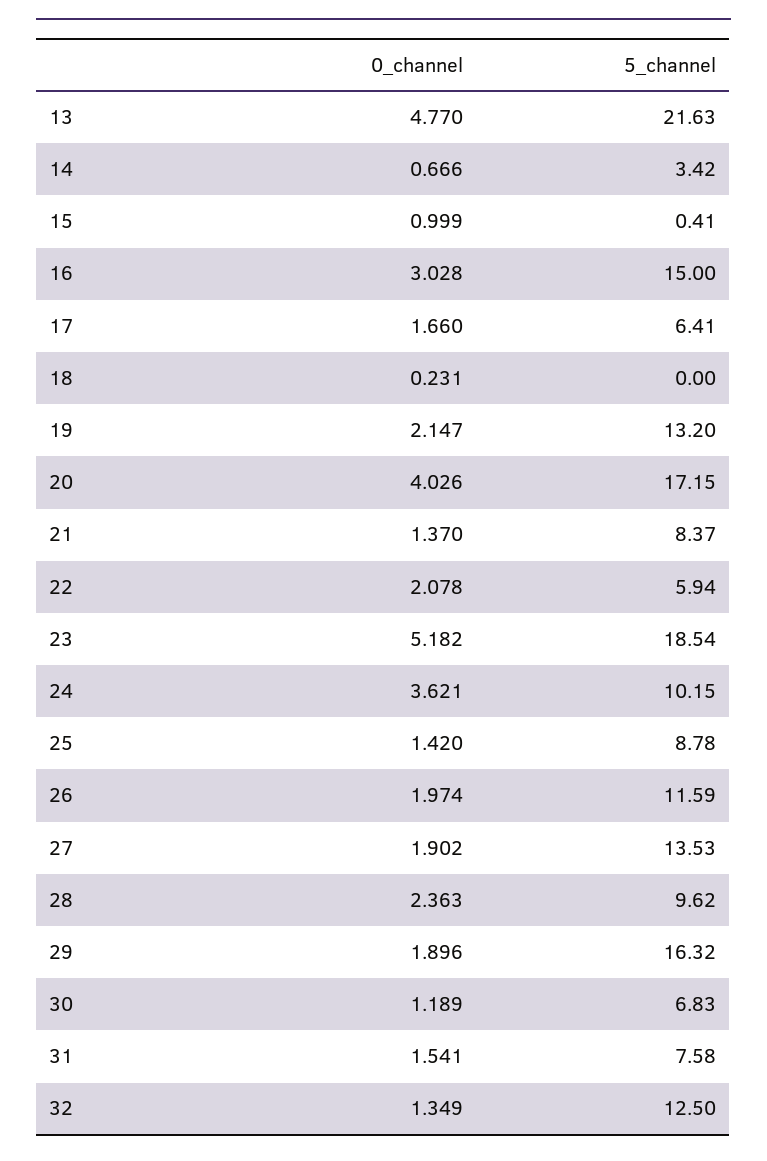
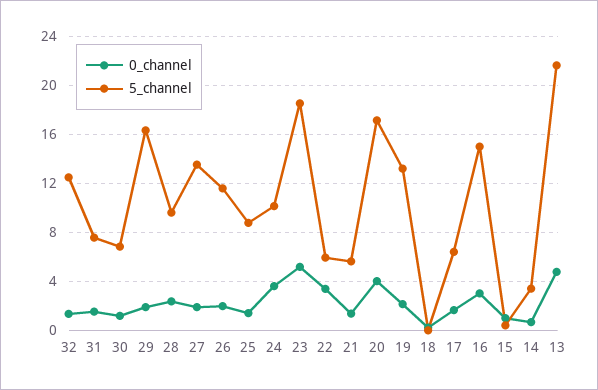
  {
    "0_channel": {
      "13": 4.77,
      "14": 0.666,
      "15": 0.999,
      "16": 3.028,
      "17": 1.66,
      "18": 0.231,
      "19": 2.147,
      "20": 4.026,
      "21": 1.37,
-     "22": 2.078,
+     "22": 3.5,
      "23": 5.182,
      "24": 3.621,
      "25": 1.42,
      "26": 1.974,
      "27": 1.902,
      "28": 2.363,
      "29": 1.896,
      "30": 1.189,
      "31": 1.541,
      "32": 1.349
    },
    "5_channel": {
      "13": 21.63,
      "14": 3.42,
      "15": 0.41,
      "16": 15,
      "17": 6.41,
      "18": 0,
      "19": 13.2,
      "20": 17.15,
-     "21": 8.37,
+     "21": 5.5,
      "22": 5.94,
      "23": 18.54,
      "24": 10.15,
      "25": 8.78,
      "26": 11.59,
      "27": 13.53,
      "28": 9.62,
      "29": 16.32,
      "30": 6.83,
      "31": 7.58,
      "32": 12.5
    }
  }

